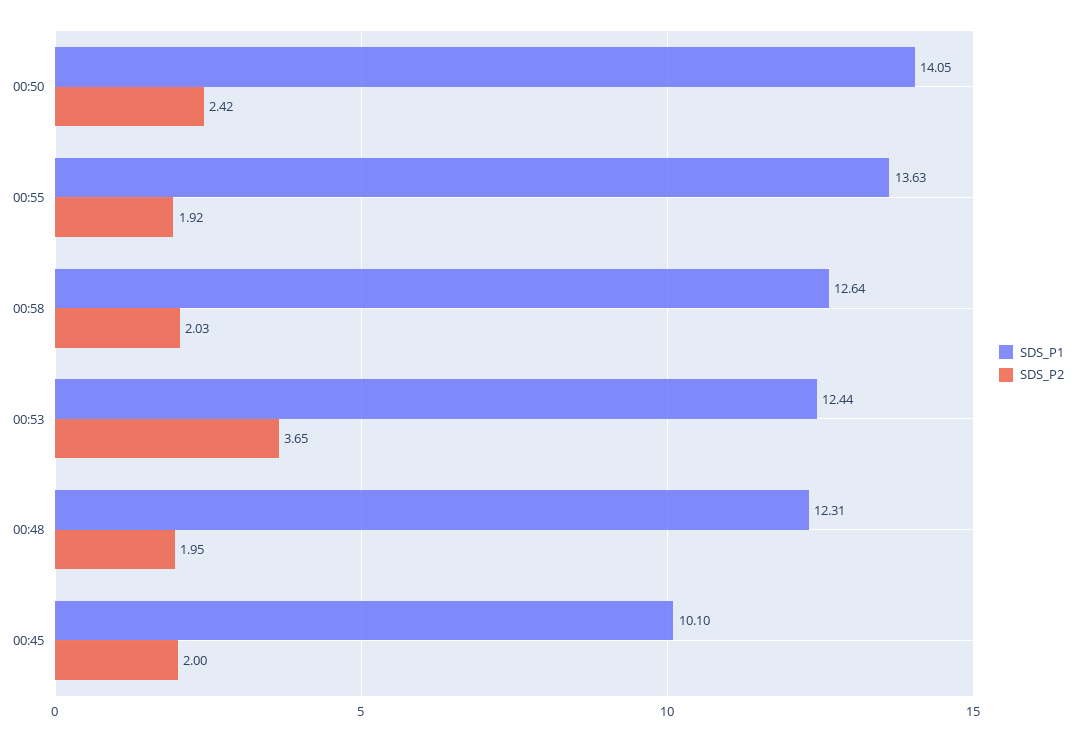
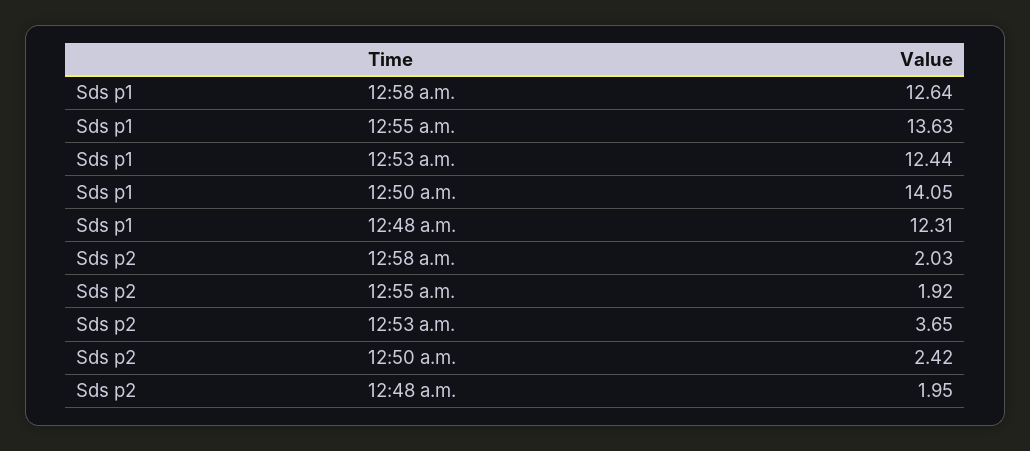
  {
    "SDS_P1": {
      "00:50": 14.05,
      "00:55": 13.63,
      "00:58": 12.64,
      "00:53": 12.44,
-     "00:48": 12.31,
+     "00:48": 12.31
-     "00:45": 10.1
    },
    "SDS_P2": {
      "00:50": 2.42,
      "00:55": 1.92,
      "00:58": 2.03,
      "00:53": 3.65,
-     "00:48": 1.95,
+     "00:48": 1.95
-     "00:45": 2
    }
  }

